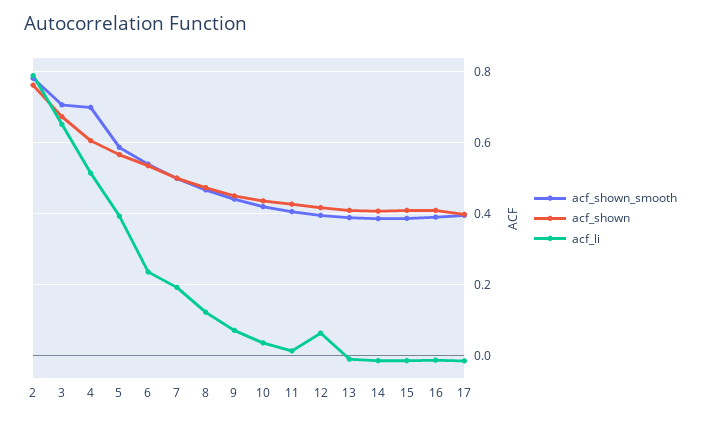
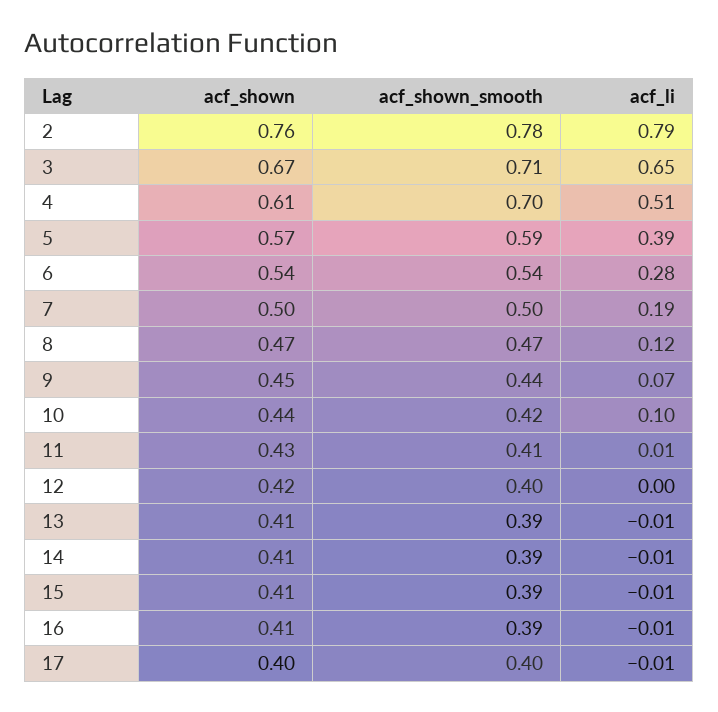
  {
    "acf_shown_smooth": {
      "2": 0.78,
      "3": 0.71,
      "4": 0.7,
      "5": 0.59,
      "6": 0.54,
      "7": 0.5,
      "8": 0.47,
      "9": 0.44,
      "10": 0.42,
      "11": 0.41,
      "12": 0.4,
      "13": 0.39,
      "14": 0.39,
      "15": 0.39,
      "16": 0.39,
      "17": 0.4
    },
    "acf_shown": {
      "2": 0.76,
      "3": 0.67,
      "4": 0.61,
      "5": 0.57,
      "6": 0.54,
      "7": 0.5,
      "8": 0.47,
      "9": 0.45,
      "10": 0.44,
      "11": 0.43,
      "12": 0.42,
      "13": 0.41,
      "14": 0.41,
      "15": 0.41,
      "16": 0.41,
      "17": 0.4
    },
    "acf_li": {
      "2": 0.79,
      "3": 0.65,
      "4": 0.51,
      "5": 0.39,
-     "6": 0.24,
+     "6": 0.28,
      "7": 0.19,
      "8": 0.12,
      "9": 0.07,
-     "10": 0.04,
+     "10": 0.1,
      "11": 0.01,
-     "12": 0.06,
+     "12": 0,
      "13": -0.01,
      "14": -0.01,
      "15": -0.01,
      "16": -0.01,
      "17": -0.01
    }
  }

